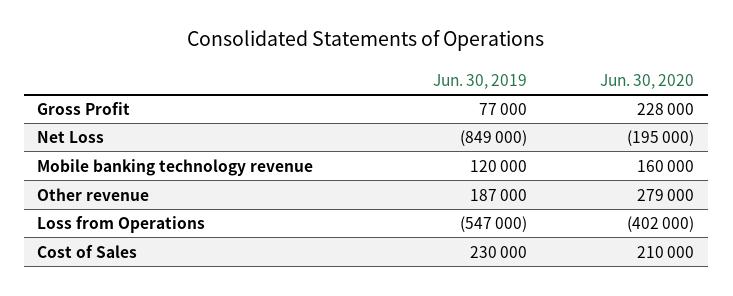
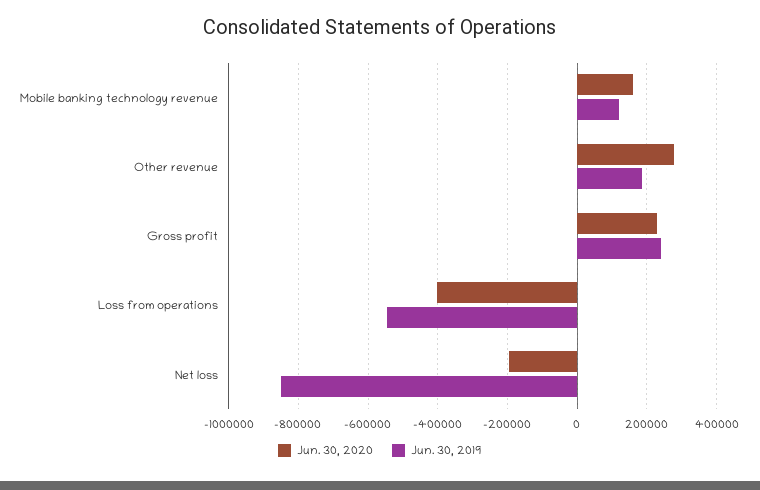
  {
    "Jun. 30, 2019": {
-     "Gross Profit": 77000,
+     "Gross Profit": 240000,
      "Net Loss": -849000,
      "Mobile banking technology revenue": 120000,
      "Other revenue": 187000,
-     "Loss from Operations": -547000,
+     "Loss from Operations": -547000
-     "Cost of Sales": 230000
    },
    "Jun. 30, 2020": {
      "Gross Profit": 228000,
      "Net Loss": -195000,
      "Mobile banking technology revenue": 160000,
      "Other revenue": 279000,
-     "Loss from Operations": -402000,
+     "Loss from Operations": -402000
-     "Cost of Sales": 210000
    }
  }

